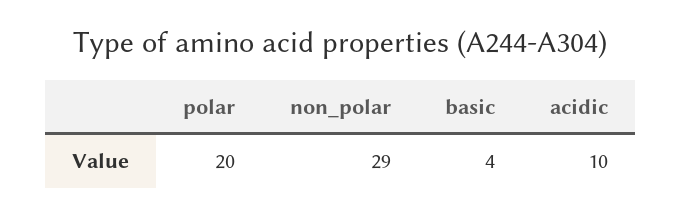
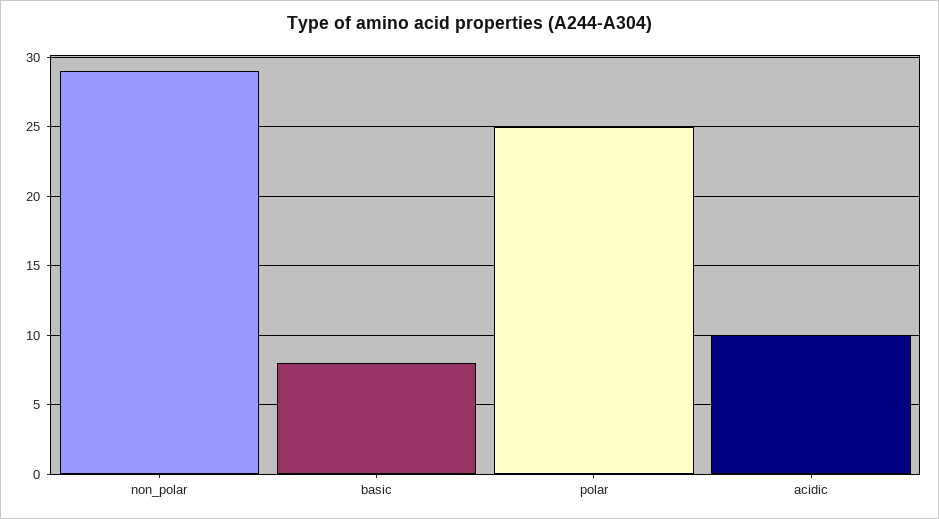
  {
-   "polar": 20,
+   "polar": 25,
    "non_polar": 29,
-   "basic": 4,
+   "basic": 8,
    "acidic": 10
  }

